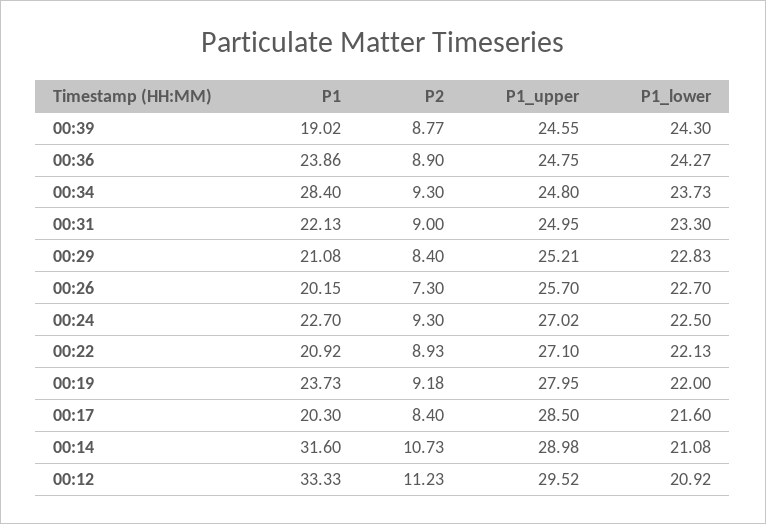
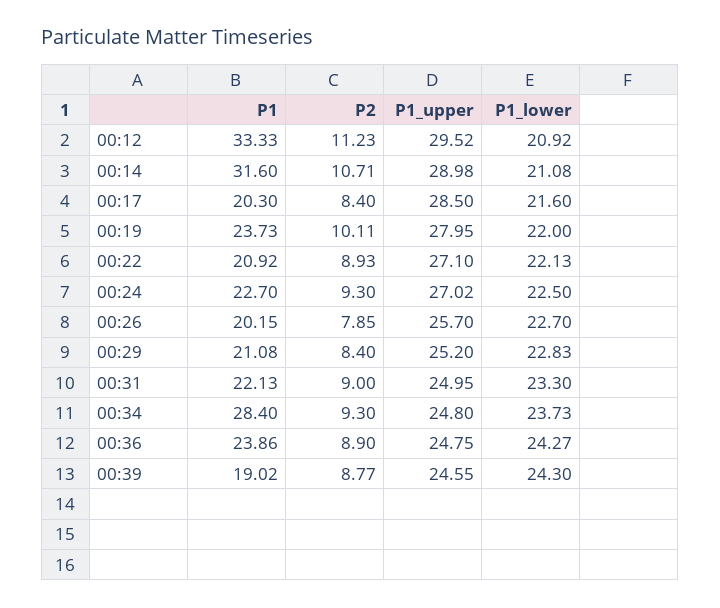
  {
    "P1": {
      "00:39": 19.02,
      "00:36": 23.86,
      "00:34": 28.4,
      "00:31": 22.13,
      "00:29": 21.08,
      "00:26": 20.15,
      "00:24": 22.7,
      "00:22": 20.92,
      "00:19": 23.73,
      "00:17": 20.3,
      "00:14": 31.6,
      "00:12": 33.33
    },
    "P2": {
      "00:39": 8.77,
      "00:36": 8.9,
      "00:34": 9.3,
      "00:31": 9,
      "00:29": 8.4,
-     "00:26": 7.3,
+     "00:26": 7.85,
      "00:24": 9.3,
      "00:22": 8.93,
-     "00:19": 9.18,
+     "00:19": 10.11,
      "00:17": 8.4,
-     "00:14": 10.73,
+     "00:14": 10.71,
      "00:12": 11.23
    },
    "P1_upper": {
      "00:39": 24.55,
      "00:36": 24.75,
      "00:34": 24.8,
      "00:31": 24.95,
-     "00:29": 25.21,
+     "00:29": 25.2,
      "00:26": 25.7,
      "00:24": 27.02,
      "00:22": 27.1,
      "00:19": 27.95,
      "00:17": 28.5,
      "00:14": 28.98,
      "00:12": 29.52
    },
    "P1_lower": {
      "00:39": 24.3,
      "00:36": 24.27,
      "00:34": 23.73,
      "00:31": 23.3,
      "00:29": 22.83,
      "00:26": 22.7,
      "00:24": 22.5,
      "00:22": 22.13,
      "00:19": 22,
      "00:17": 21.6,
      "00:14": 21.08,
      "00:12": 20.92
    }
  }

